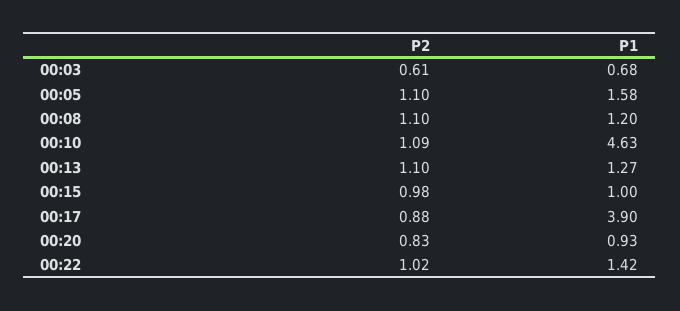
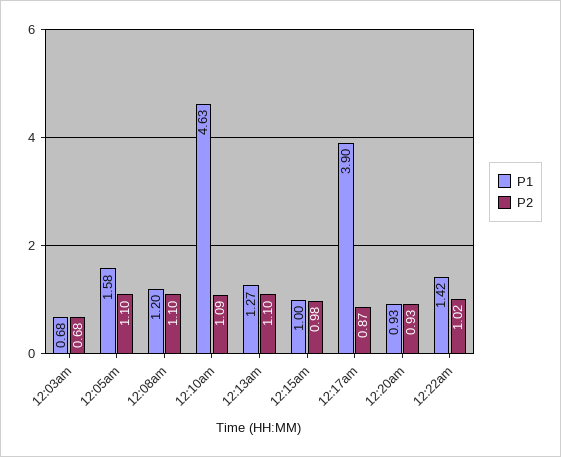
  {
    "P2": {
-     "00:03": 0.61,
+     "00:03": 0.68,
      "00:05": 1.1,
      "00:08": 1.1,
      "00:10": 1.09,
      "00:13": 1.1,
      "00:15": 0.98,
-     "00:17": 0.88,
+     "00:17": 0.87,
-     "00:20": 0.83,
+     "00:20": 0.93,
      "00:22": 1.02
    },
    "P1": {
      "00:03": 0.68,
      "00:05": 1.58,
      "00:08": 1.2,
      "00:10": 4.63,
      "00:13": 1.27,
      "00:15": 1,
      "00:17": 3.9,
      "00:20": 0.93,
      "00:22": 1.42
    }
  }

